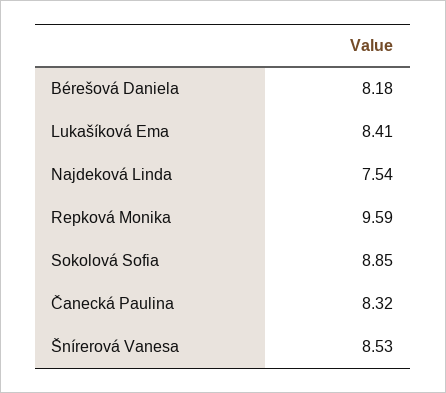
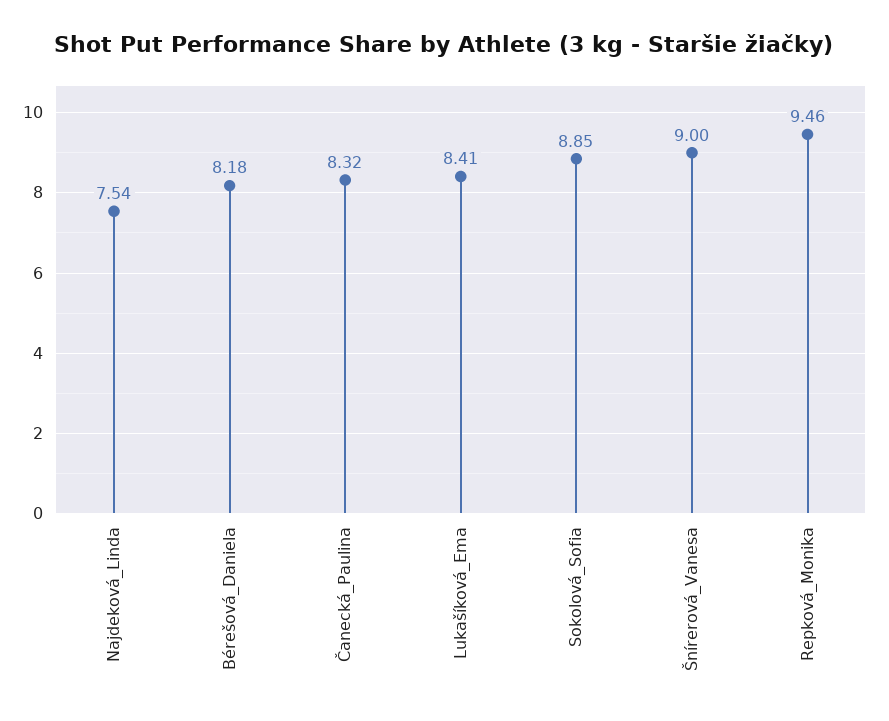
  {
    "Bérešová Daniela": 8.18,
    "Lukašíková Ema": 8.41,
    "Najdeková Linda": 7.54,
-   "Repková Monika": 9.59,
+   "Repková Monika": 9.46,
    "Sokolová Sofia": 8.85,
    "Čanecká Paulina": 8.32,
-   "Šnírerová Vanesa": 8.53
+   "Šnírerová Vanesa": 9
  }

